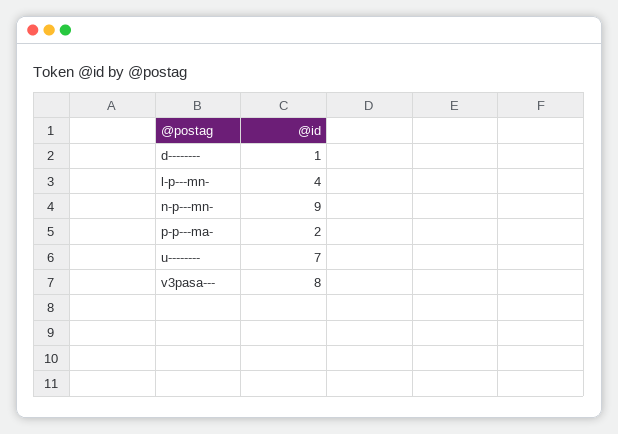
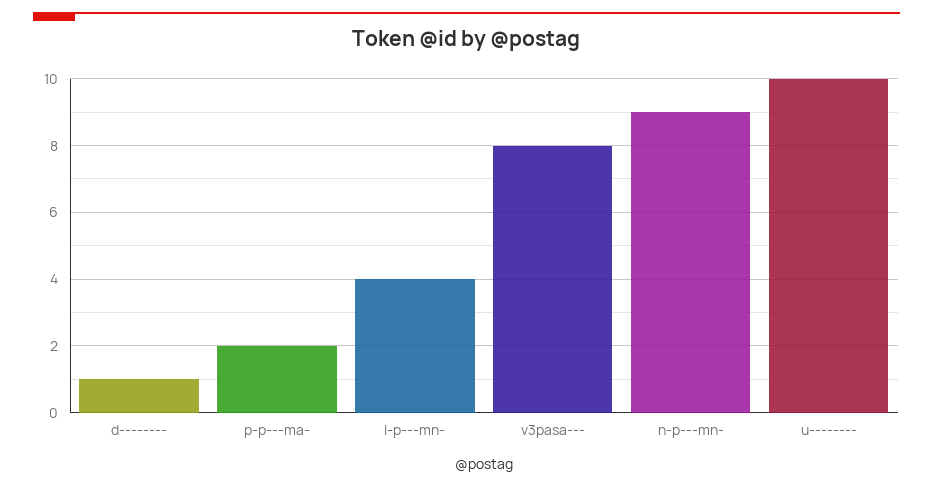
  {
    "d--------": 1,
    "l-p---mn-": 4,
    "n-p---mn-": 9,
    "p-p---ma-": 2,
-   "u--------": 7,
+   "u--------": 10,
    "v3pasa---": 8
  }

